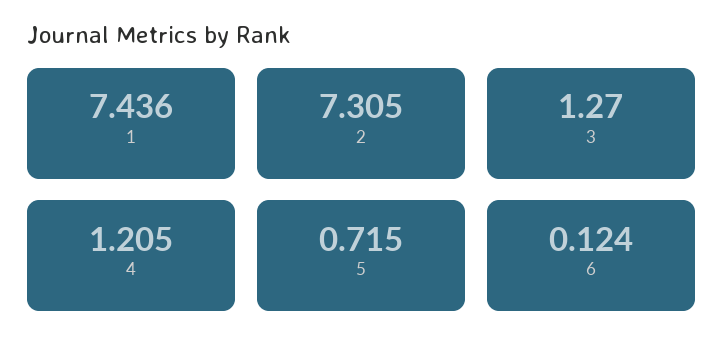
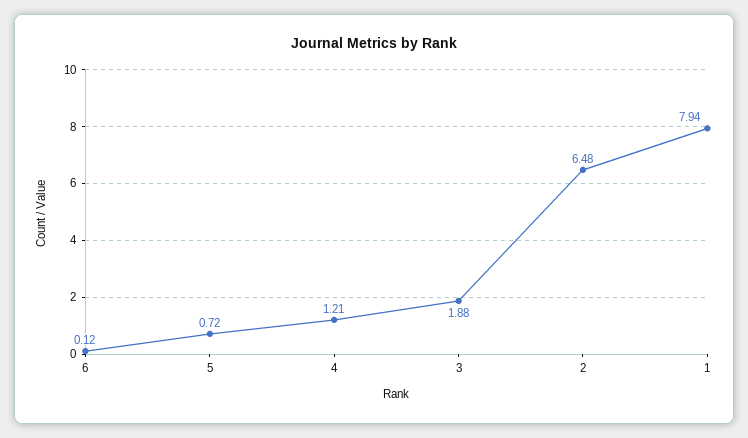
  {
-   "1": 7.436,
+   "1": 7.94,
-   "2": 7.305,
+   "2": 6.48,
-   "3": 1.27,
+   "3": 1.88,
    "4": 1.205,
    "5": 0.715,
    "6": 0.124
  }

